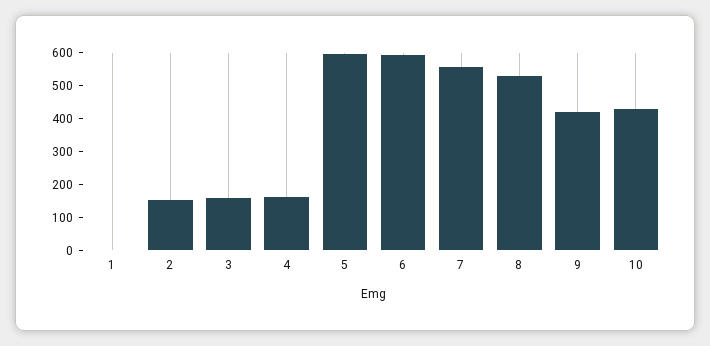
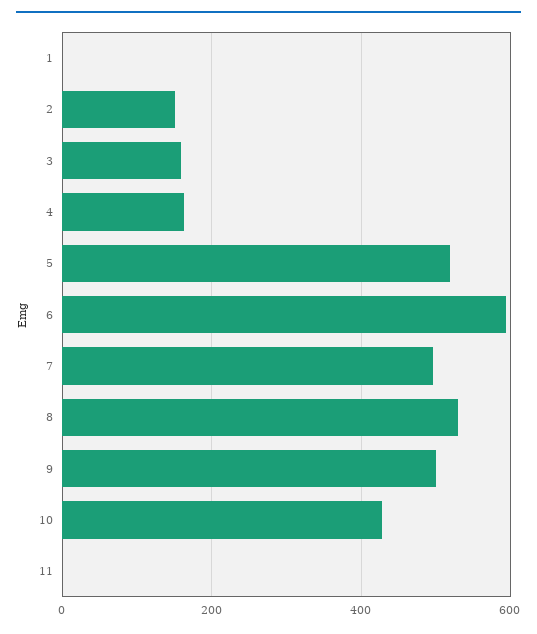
  {
    "1": 0,
    "2": 160,
    "3": 160,
    "4": 160,
-   "5": 600,
+   "5": 520,
    "6": 600,
-   "7": 550,
+   "7": 500,
    "8": 520,
-   "9": 425,
+   "9": 500,
-   "10": 420
+   "10": 420,
+   "11": 0
  }

